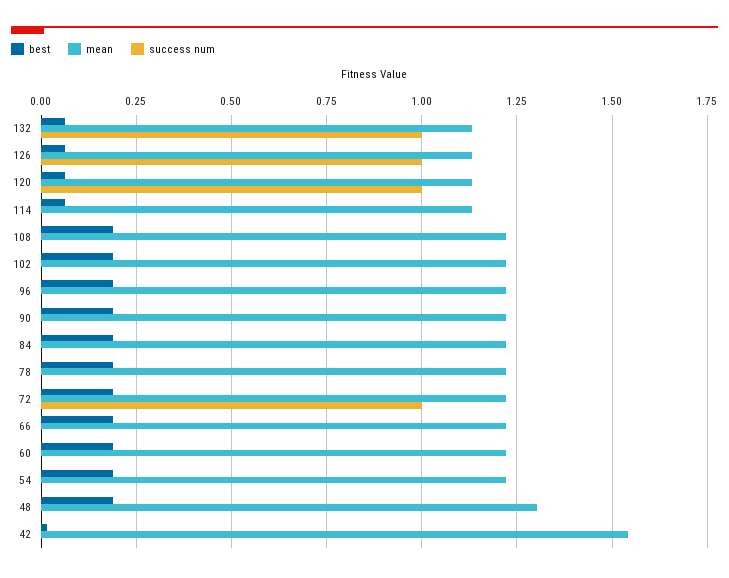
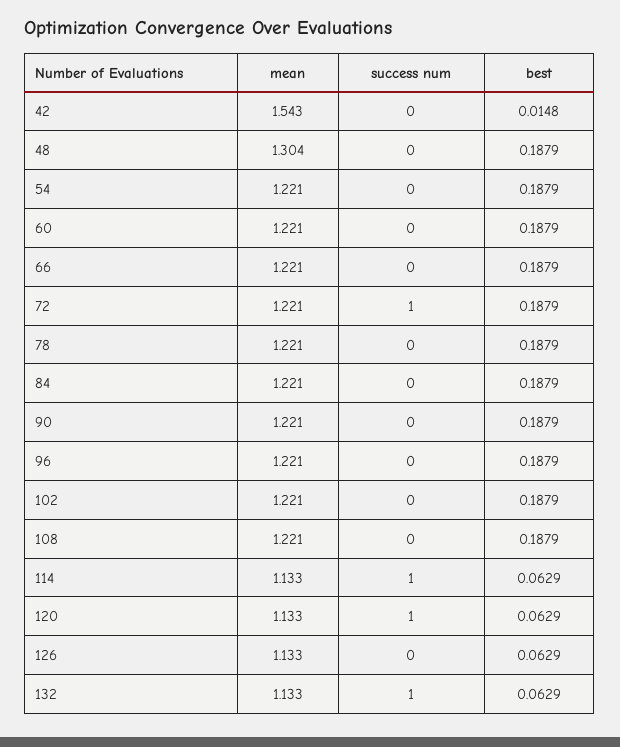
  {
    "best": {
      "132": 0.0629,
      "126": 0.0629,
      "120": 0.0629,
      "114": 0.0629,
      "108": 0.1879,
      "102": 0.1879,
      "96": 0.1879,
      "90": 0.1879,
      "84": 0.1879,
      "78": 0.1879,
      "72": 0.1879,
      "66": 0.1879,
      "60": 0.1879,
      "54": 0.1879,
      "48": 0.1879,
      "42": 0.0148
    },
    "mean": {
      "132": 1.133,
      "126": 1.133,
      "120": 1.133,
      "114": 1.133,
      "108": 1.221,
      "102": 1.221,
      "96": 1.221,
      "90": 1.221,
      "84": 1.221,
      "78": 1.221,
      "72": 1.221,
      "66": 1.221,
      "60": 1.221,
      "54": 1.221,
      "48": 1.304,
      "42": 1.543
    },
    "success num": {
      "132": 1,
-     "126": 1,
+     "126": 0,
      "120": 1,
-     "114": 0,
+     "114": 1,
      "108": 0,
      "102": 0,
      "96": 0,
      "90": 0,
      "84": 0,
      "78": 0,
      "72": 1,
      "66": 0,
      "60": 0,
      "54": 0,
      "48": 0,
      "42": 0
    }
  }

